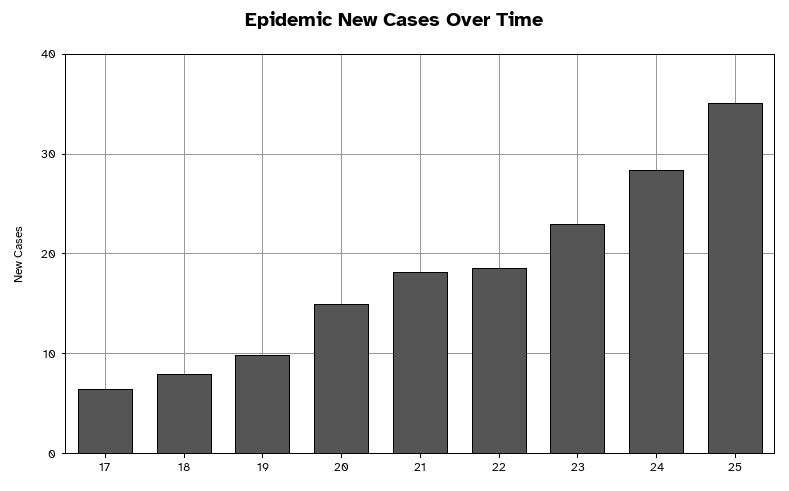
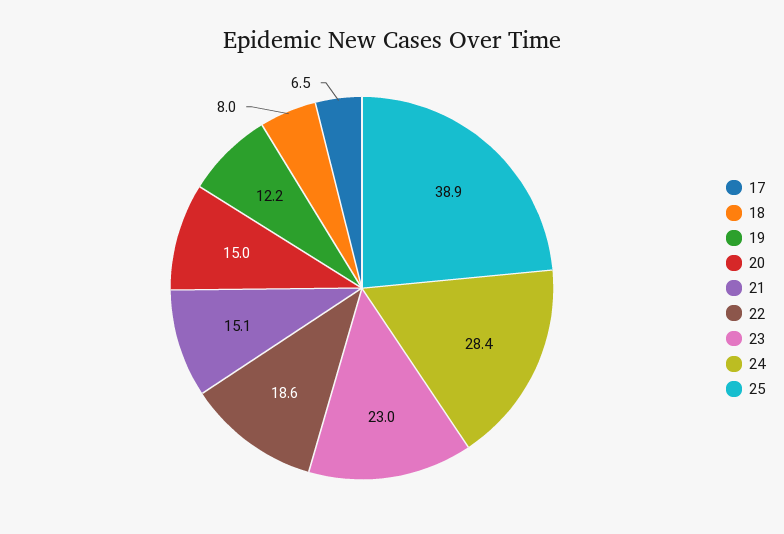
  {
    "17": 6.5,
    "18": 8,
-   "19": 10,
+   "19": 12.2,
    "20": 15,
-   "21": 18,
+   "21": 15.1,
    "22": 18.6,
    "23": 23,
    "24": 28.4,
-   "25": 35
+   "25": 38.9
  }

